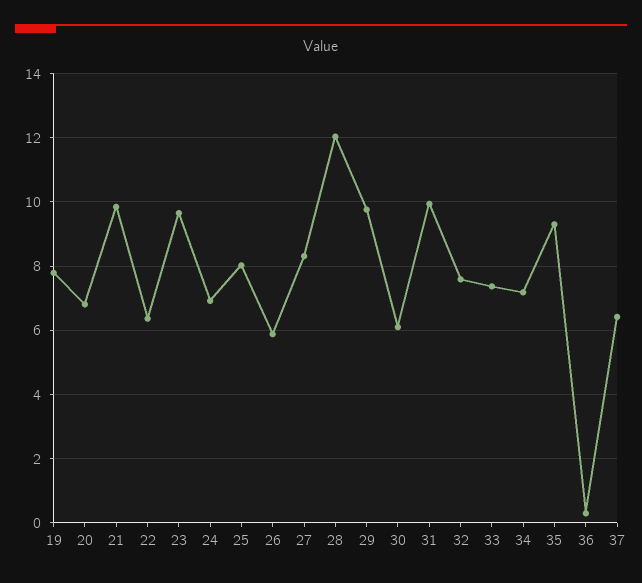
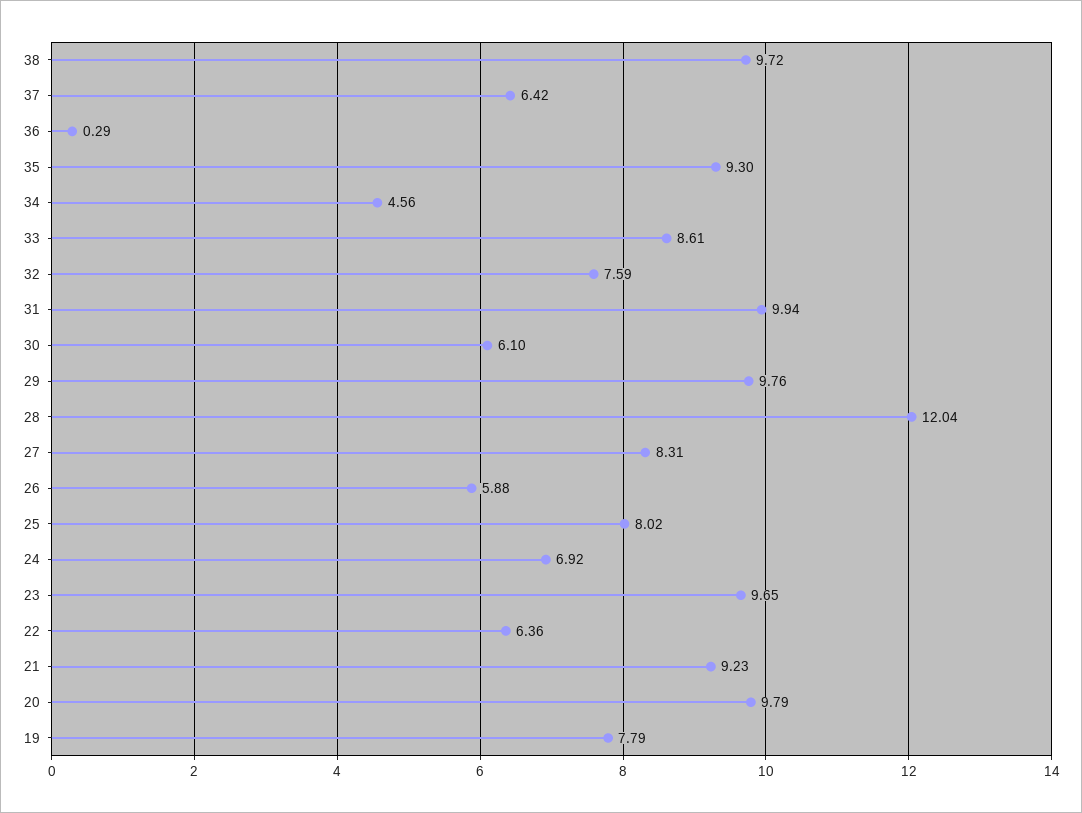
  {
    "19": 7.79,
-   "20": 6.8,
+   "20": 9.79,
-   "21": 9.8,
+   "21": 9.23,
    "22": 6.36,
    "23": 9.65,
    "24": 6.92,
    "25": 8.02,
    "26": 5.88,
    "27": 8.31,
    "28": 12.04,
    "29": 9.76,
    "30": 6.1,
    "31": 9.94,
    "32": 7.59,
-   "33": 7.4,
+   "33": 8.61,
-   "34": 7.2,
+   "34": 4.56,
    "35": 9.3,
    "36": 0.29,
-   "37": 6.42
+   "37": 6.42,
+   "38": 9.72
  }

